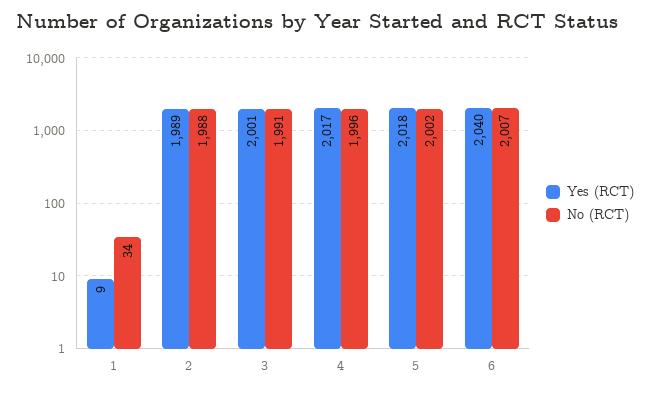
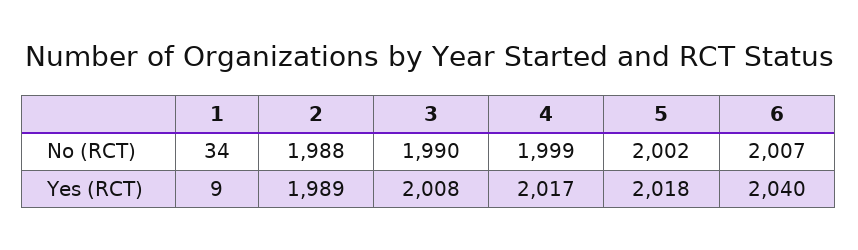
  {
    "Yes (RCT)": {
      "1": 9,
      "2": 1989,
-     "3": 2001,
+     "3": 2008,
      "4": 2017,
      "5": 2018,
      "6": 2040
    },
    "No (RCT)": {
      "1": 34,
      "2": 1988,
-     "3": 1991,
+     "3": 1990,
-     "4": 1996,
+     "4": 1999,
      "5": 2002,
      "6": 2007
    }
  }

